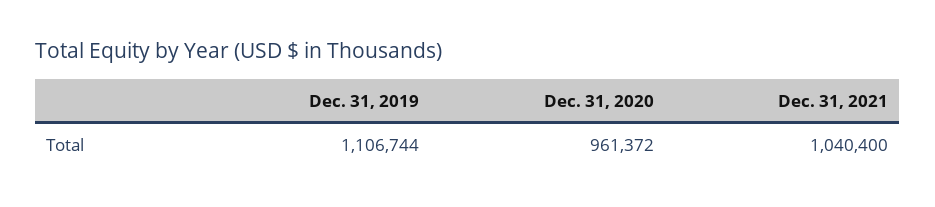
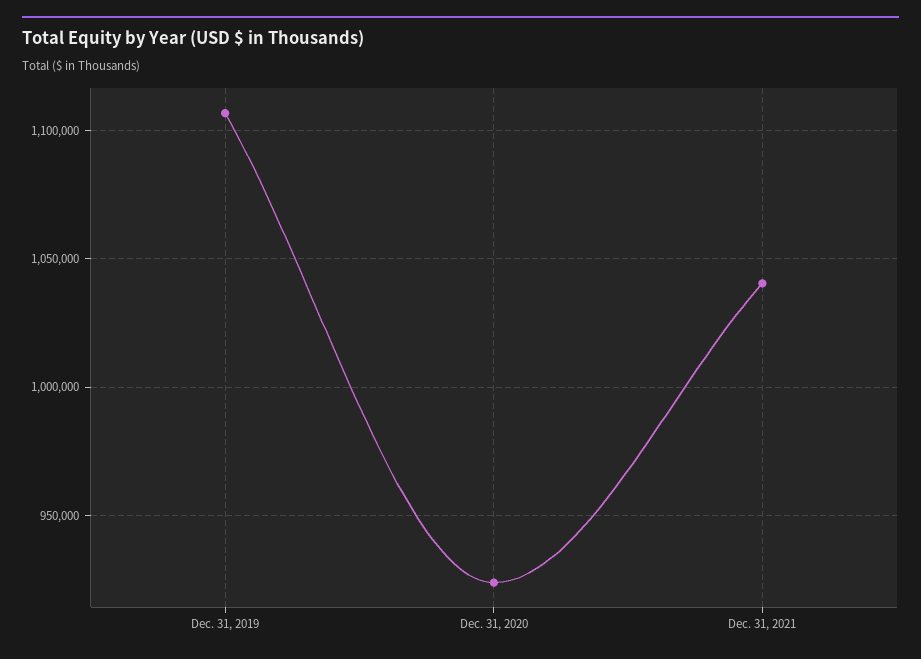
  {
    "Dec. 31, 2019": 1106744,
-   "Dec. 31, 2020": 961372,
+   "Dec. 31, 2020": 925000,
    "Dec. 31, 2021": 1040400
  }

